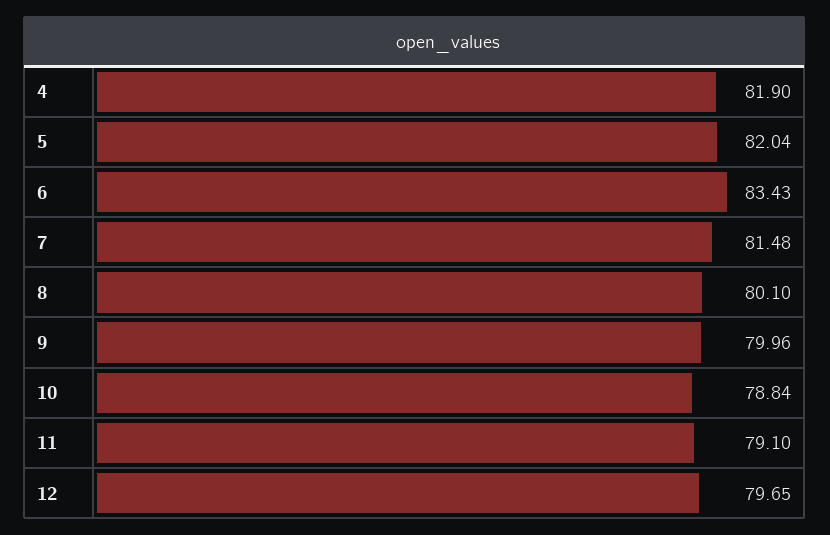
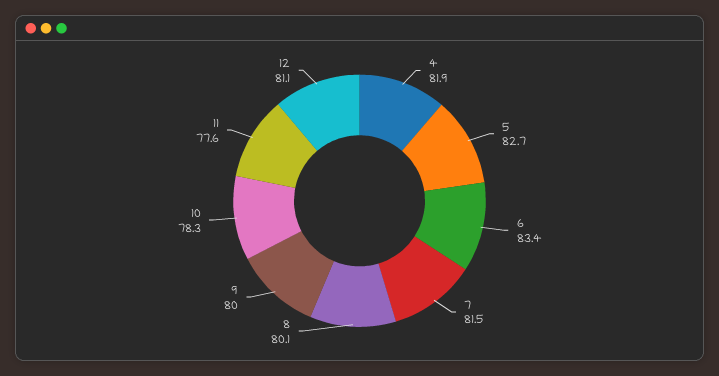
  {
    "4": 81.9,
-   "5": 82.04,
+   "5": 82.7,
    "6": 83.43,
    "7": 81.48,
    "8": 80.1,
    "9": 79.96,
-   "10": 78.84,
+   "10": 78.3,
-   "11": 79.1,
+   "11": 77.6,
-   "12": 79.65
+   "12": 81.1
  }

